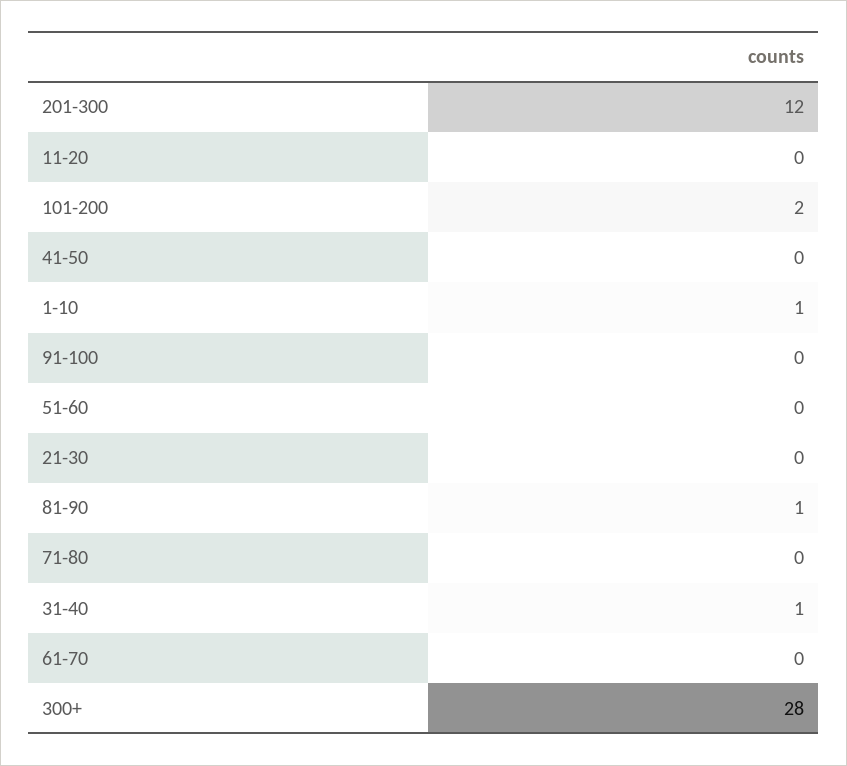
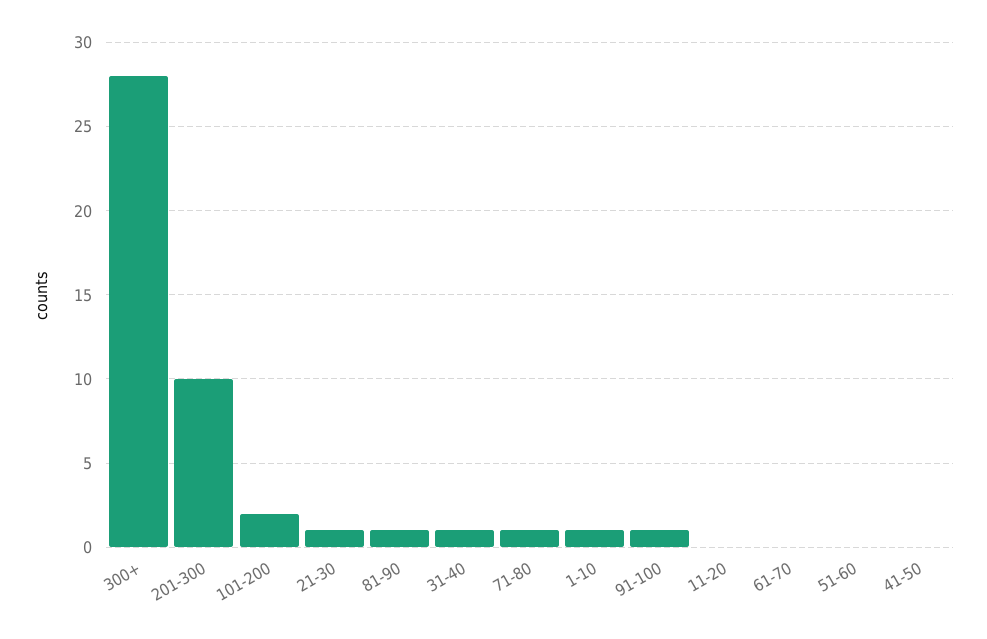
  {
-   "201-300": 12,
+   "201-300": 10,
    "11-20": 0,
    "101-200": 2,
    "41-50": 0,
    "1-10": 1,
-   "91-100": 0,
+   "91-100": 1,
    "51-60": 0,
-   "21-30": 0,
+   "21-30": 1,
    "81-90": 1,
-   "71-80": 0,
+   "71-80": 1,
    "31-40": 1,
    "61-70": 0,
    "300+": 28
  }

